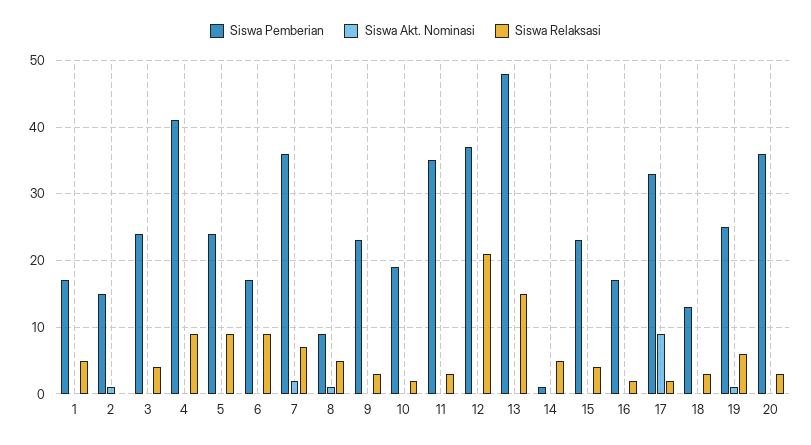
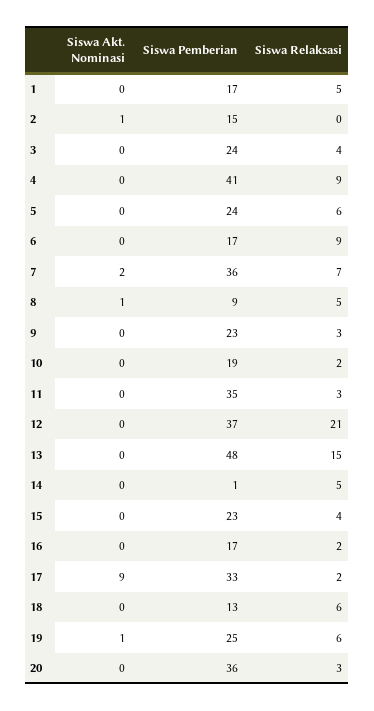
  {
    "Siswa Pemberian": {
      "1": 17,
      "2": 15,
      "3": 24,
      "4": 41,
      "5": 24,
      "6": 17,
      "7": 36,
      "8": 9,
      "9": 23,
      "10": 19,
      "11": 35,
      "12": 37,
      "13": 48,
      "14": 1,
      "15": 23,
      "16": 17,
      "17": 33,
      "18": 13,
      "19": 25,
      "20": 36
    },
    "Siswa Akt. Nominasi": {
      "1": 0,
      "2": 1,
      "3": 0,
      "4": 0,
      "5": 0,
      "6": 0,
      "7": 2,
      "8": 1,
      "9": 0,
      "10": 0,
      "11": 0,
      "12": 0,
      "13": 0,
      "14": 0,
      "15": 0,
      "16": 0,
      "17": 9,
      "18": 0,
      "19": 1,
      "20": 0
    },
    "Siswa Relaksasi": {
      "1": 5,
      "2": 0,
      "3": 4,
      "4": 9,
-     "5": 9,
+     "5": 6,
      "6": 9,
      "7": 7,
      "8": 5,
      "9": 3,
      "10": 2,
      "11": 3,
      "12": 21,
      "13": 15,
      "14": 5,
      "15": 4,
      "16": 2,
      "17": 2,
-     "18": 3,
+     "18": 6,
      "19": 6,
      "20": 3
    }
  }

